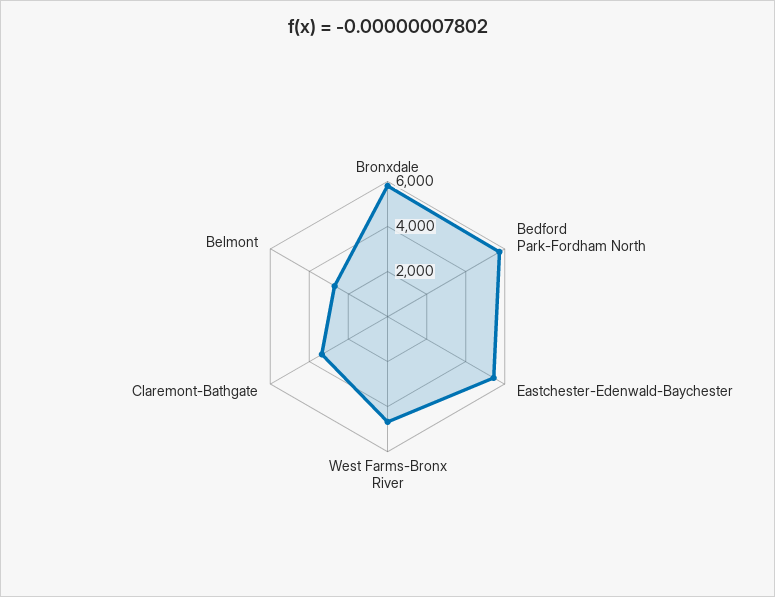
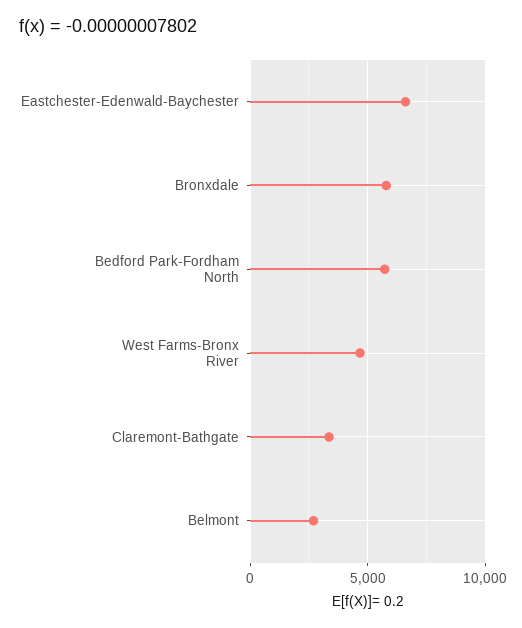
  {
    "Bronxdale": 6000,
    "Bedford Park-Fordham North": 5500,
-   "Eastchester-Edenwald-Baychester": 5500,
+   "Eastchester-Edenwald-Baychester": 6500,
    "West Farms-Bronx River": 4500,
    "Claremont-Bathgate": 3500,
    "Belmont": 2500
  }

